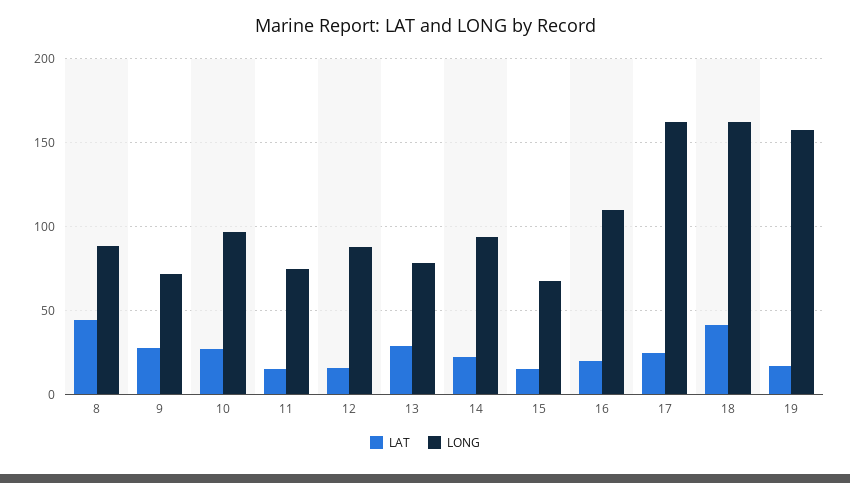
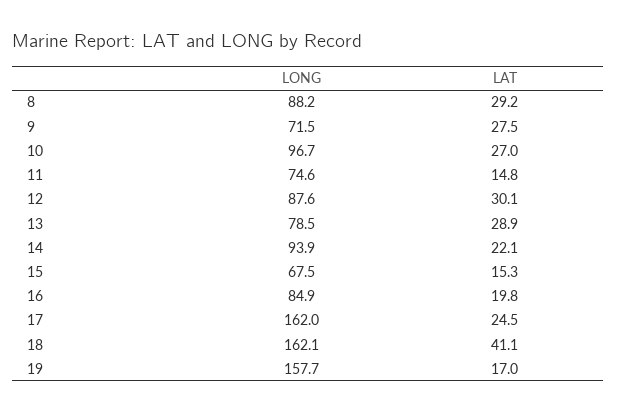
  {
    "LAT": {
-     "8": 45,
+     "8": 29.2,
      "9": 27.5,
      "10": 27,
      "11": 14.8,
-     "12": 15,
+     "12": 30.1,
      "13": 28.9,
      "14": 22.1,
      "15": 15.3,
      "16": 19.8,
      "17": 24.5,
      "18": 41.1,
      "19": 17
    },
    "LONG": {
      "8": 88.2,
      "9": 71.5,
      "10": 96.7,
      "11": 74.6,
      "12": 87.6,
      "13": 78.5,
      "14": 93.9,
      "15": 67.5,
-     "16": 110,
+     "16": 84.9,
      "17": 162,
      "18": 162.1,
      "19": 157.7
    }
  }

